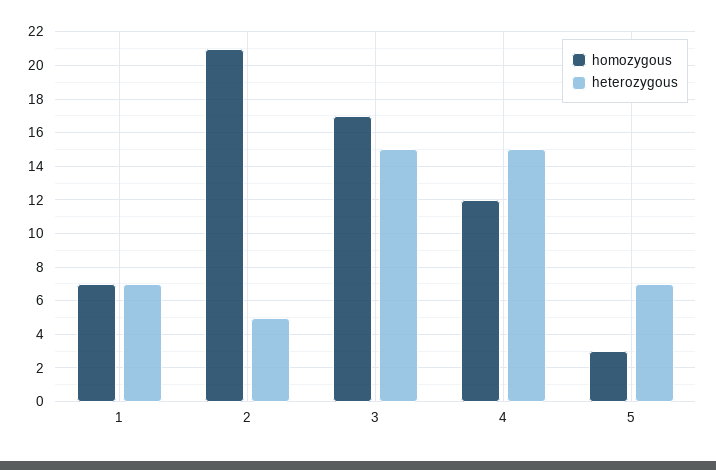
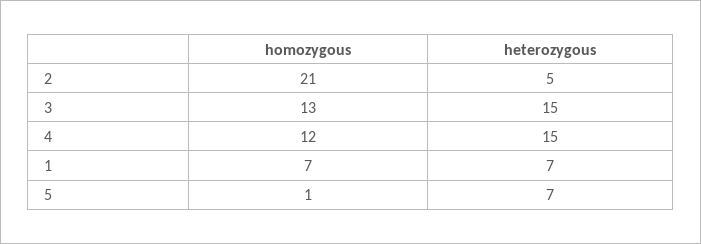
  {
    "homozygous": {
      "1": 7,
      "2": 21,
-     "3": 17,
+     "3": 13,
      "4": 12,
-     "5": 3
+     "5": 1
    },
    "heterozygous": {
      "1": 7,
      "2": 5,
      "3": 15,
      "4": 15,
      "5": 7
    }
  }

